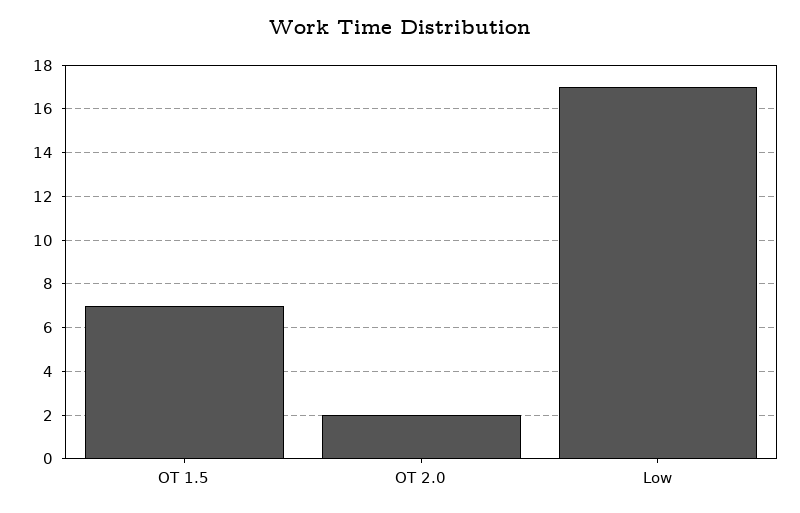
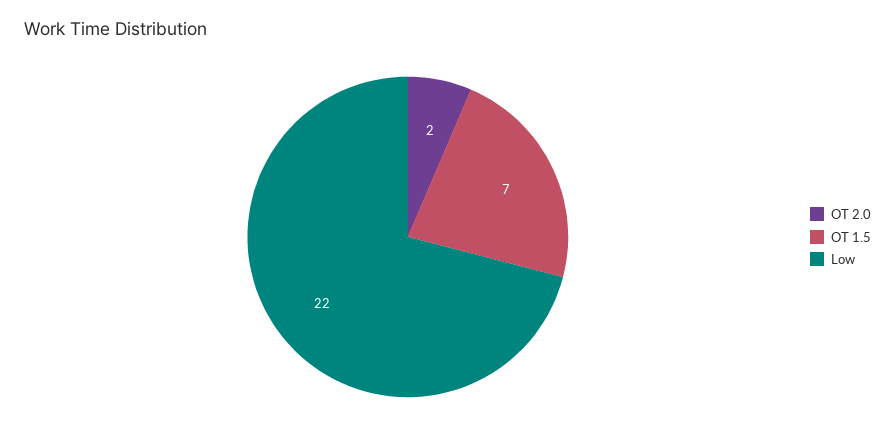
  {
    "OT 1.5": 7,
    "OT 2.0": 2,
-   "Low": 17
+   "Low": 22
  }

